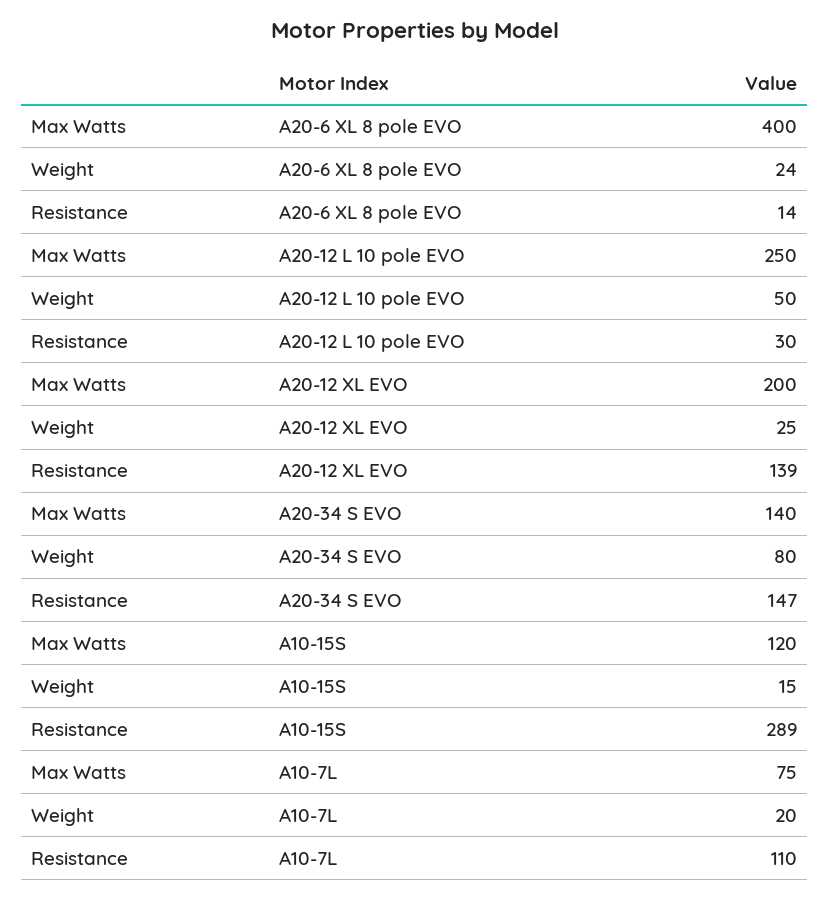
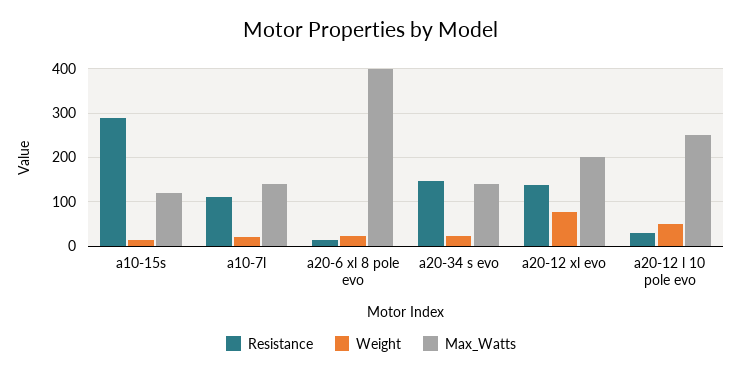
  {
    "Max Watts": {
      "A20-6 XL 8 pole EVO": 400,
      "A20-12 L 10 pole EVO": 250,
      "A20-12 XL EVO": 200,
      "A20-34 S EVO": 140,
      "A10-15S": 120,
-     "A10-7L": 75
+     "A10-7L": 140
    },
    "Weight": {
      "A20-6 XL 8 pole EVO": 24,
      "A20-12 L 10 pole EVO": 50,
-     "A20-12 XL EVO": 25,
+     "A20-12 XL EVO": 80,
-     "A20-34 S EVO": 80,
+     "A20-34 S EVO": 20,
      "A10-15S": 15,
      "A10-7L": 20
    },
    "Resistance": {
      "A20-6 XL 8 pole EVO": 14,
      "A20-12 L 10 pole EVO": 30,
      "A20-12 XL EVO": 139,
      "A20-34 S EVO": 147,
      "A10-15S": 289,
      "A10-7L": 110
    }
  }

